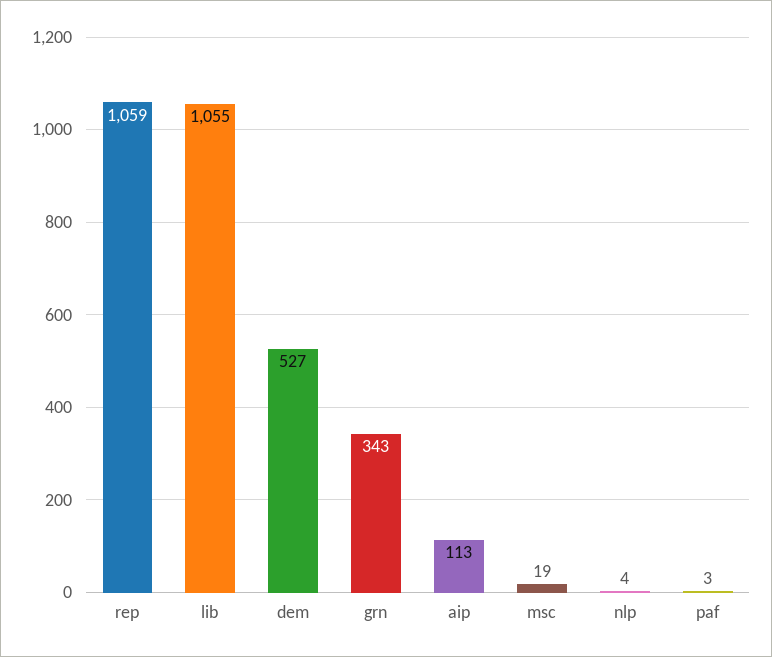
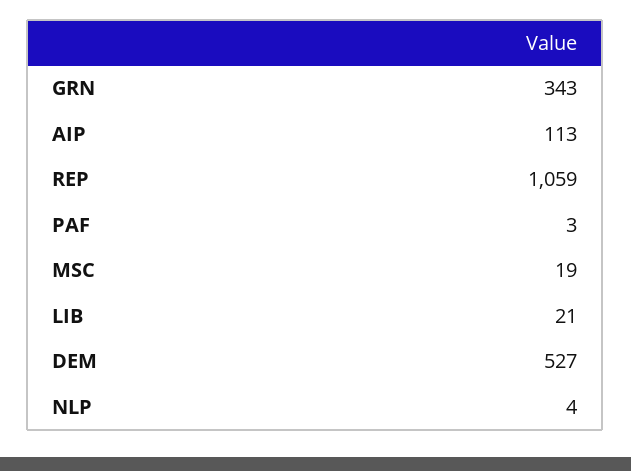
  {
    "rep": 1059,
-   "lib": 1055,
+   "lib": 21,
    "dem": 527,
    "grn": 343,
    "aip": 113,
    "msc": 19,
    "nlp": 4,
    "paf": 3
  }

